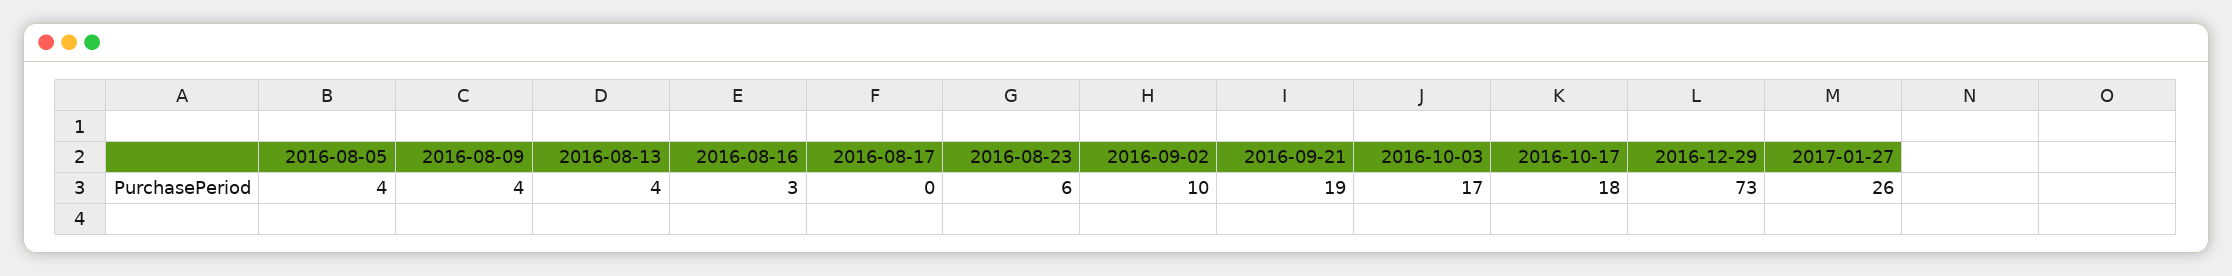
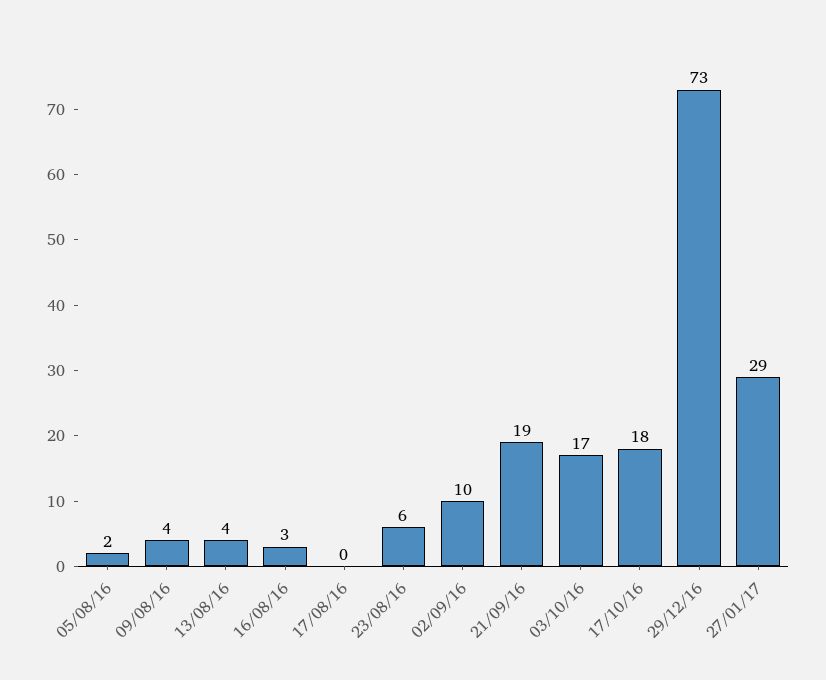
  {
-   "2016-08-05": 4,
+   "2016-08-05": 2,
    "2016-08-09": 4,
    "2016-08-13": 4,
    "2016-08-16": 3,
    "2016-08-17": 0,
    "2016-08-23": 6,
    "2016-09-02": 10,
    "2016-09-21": 19,
    "2016-10-03": 17,
    "2016-10-17": 18,
    "2016-12-29": 73,
-   "2017-01-27": 26
+   "2017-01-27": 29
  }

